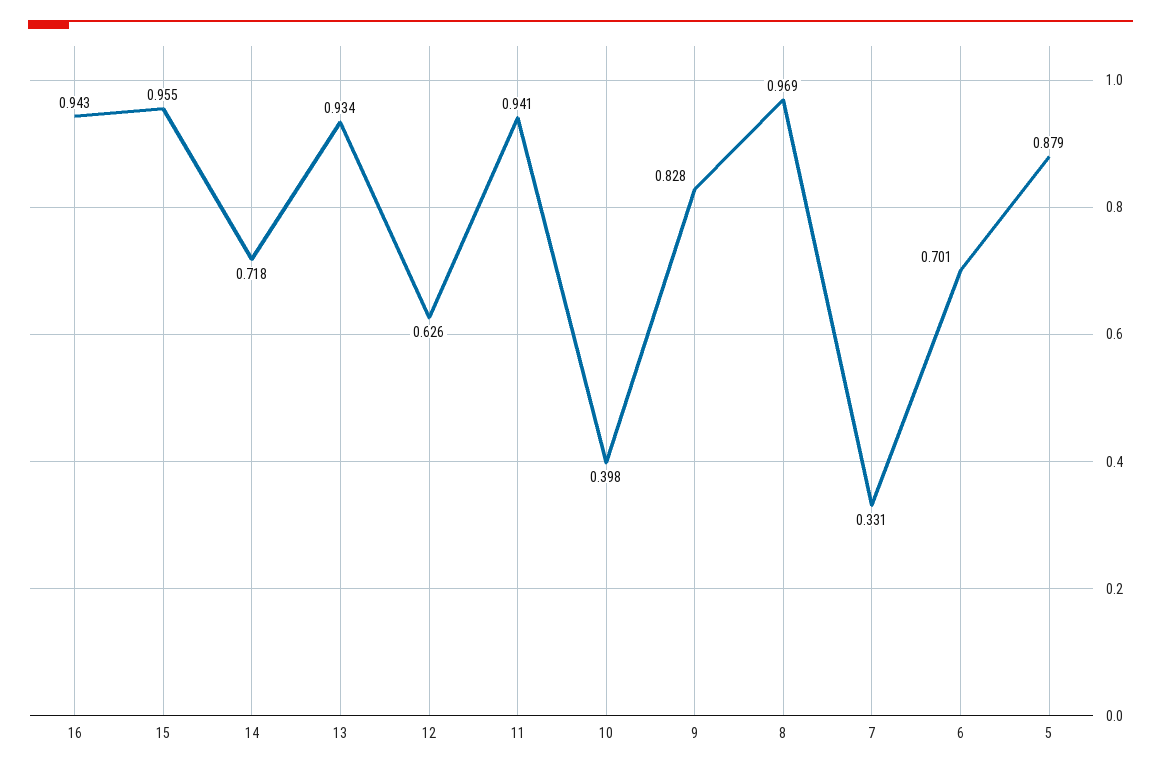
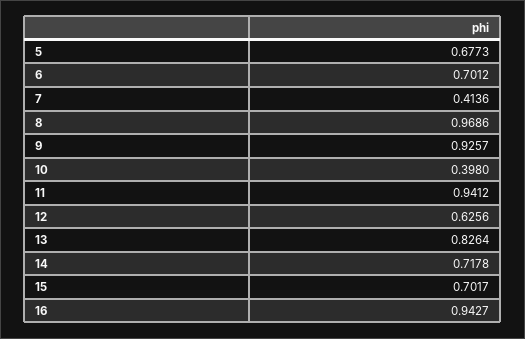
  {
    "16": 0.9427,
-   "15": 0.955,
+   "15": 0.7017,
    "14": 0.7178,
-   "13": 0.934,
+   "13": 0.8264,
    "12": 0.6256,
    "11": 0.9412,
    "10": 0.398,
-   "9": 0.828,
+   "9": 0.9257,
    "8": 0.9686,
-   "7": 0.331,
+   "7": 0.4136,
    "6": 0.7012,
-   "5": 0.879
+   "5": 0.6773
  }

